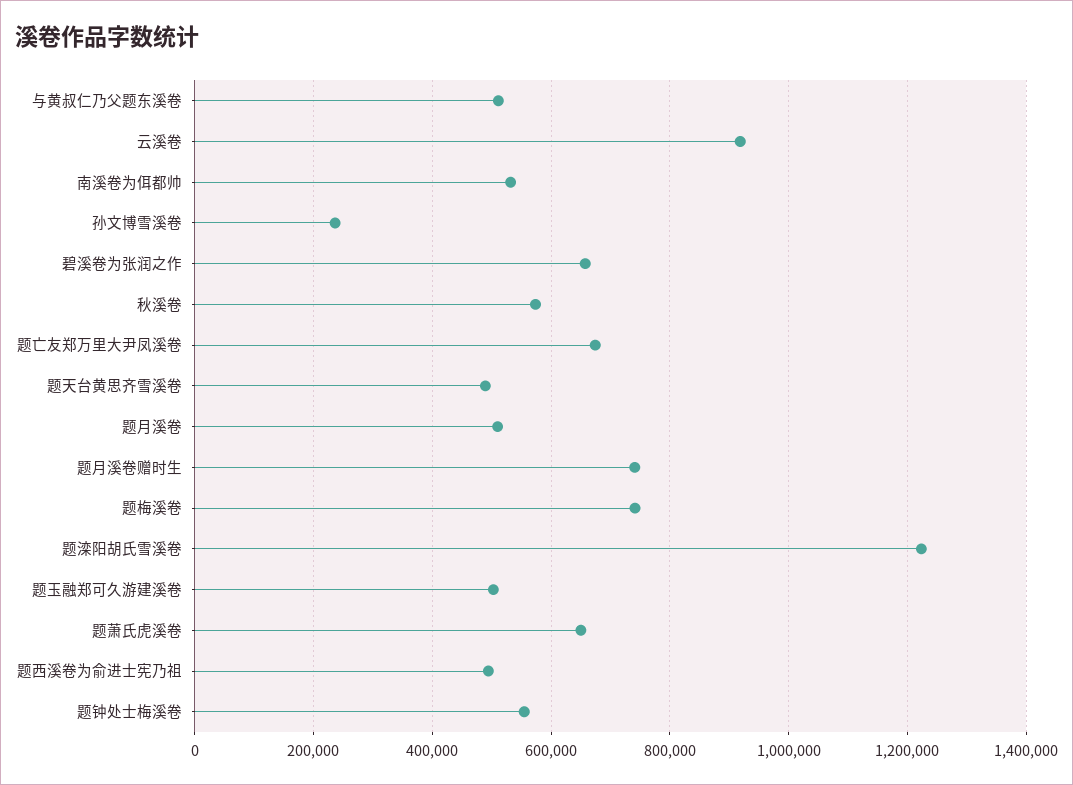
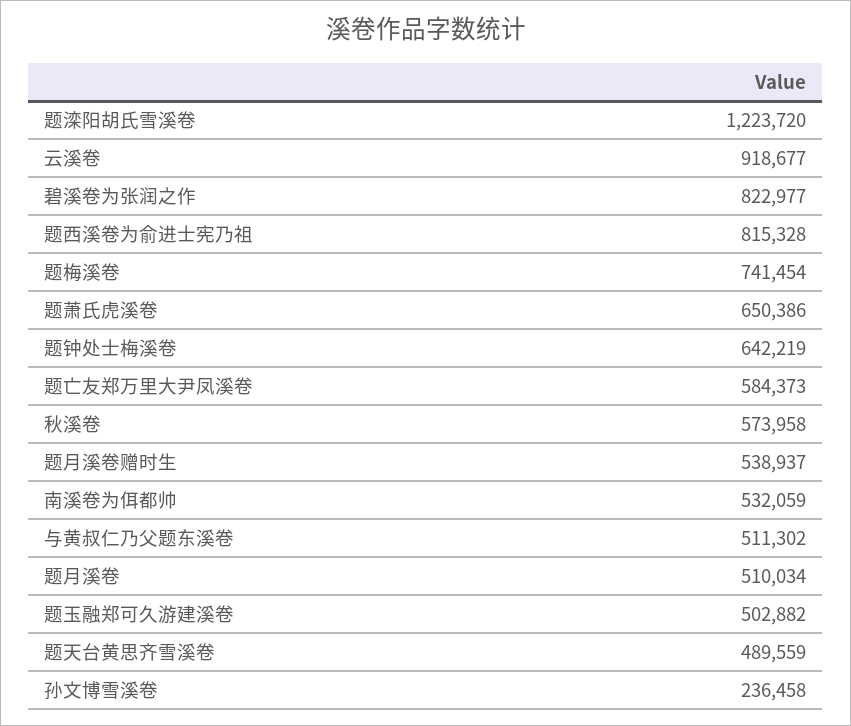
  {
    "与黄叔仁乃父题东溪卷": 511302,
    "云溪卷": 918677,
    "南溪卷为佴都帅": 532059,
    "孙文博雪溪卷": 236458,
-   "碧溪卷为张润之作": 660000,
+   "碧溪卷为张润之作": 822977,
    "秋溪卷": 573958,
-   "题亡友郑万里大尹凤溪卷": 680000,
+   "题亡友郑万里大尹凤溪卷": 584373,
    "题天台黄思齐雪溪卷": 489559,
    "题月溪卷": 510034,
-   "题月溪卷赠时生": 740000,
+   "题月溪卷赠时生": 538937,
    "题梅溪卷": 741454,
    "题滦阳胡氏雪溪卷": 1223720,
    "题玉融郑可久游建溪卷": 502882,
    "题萧氏虎溪卷": 650386,
-   "题西溪卷为俞进士宪乃祖": 500000,
+   "题西溪卷为俞进士宪乃祖": 815328,
-   "题钟处士梅溪卷": 560000
+   "题钟处士梅溪卷": 642219
  }

